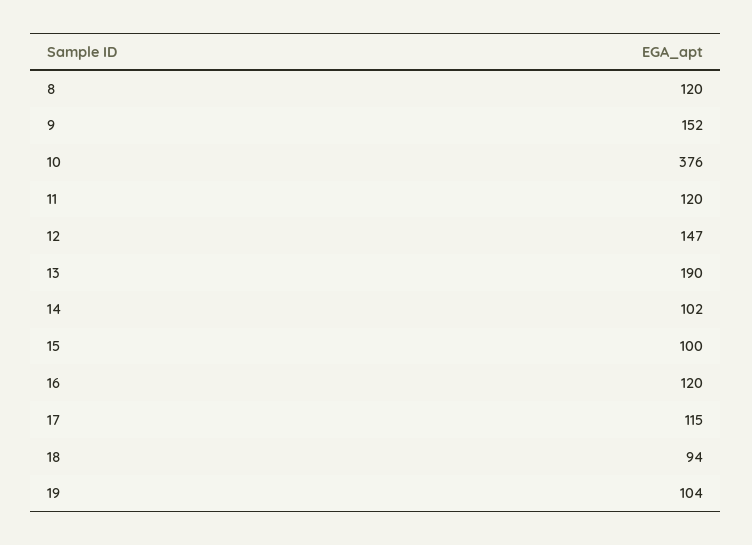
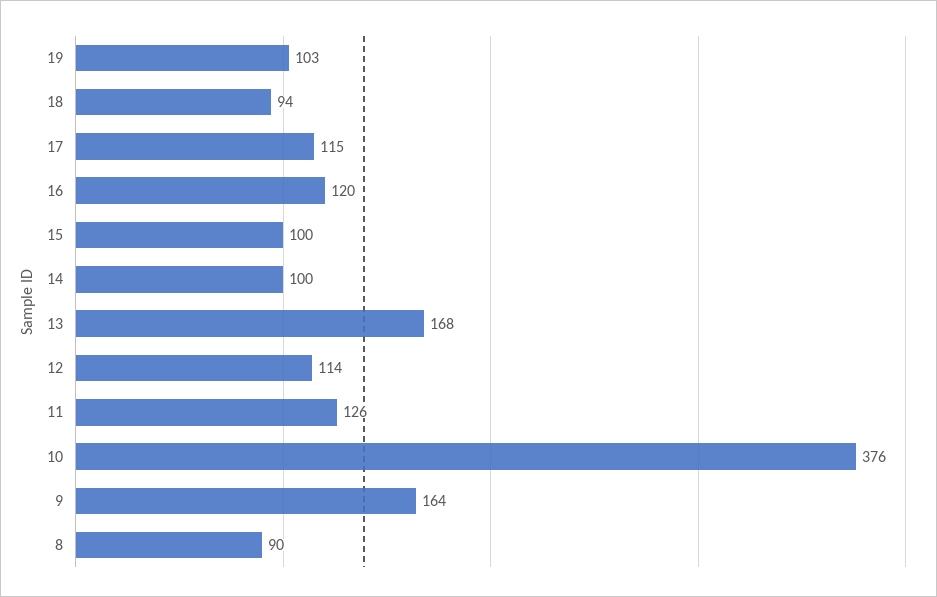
  {
-   "8": 120,
+   "8": 90,
-   "9": 152,
+   "9": 164,
    "10": 376,
-   "11": 120,
+   "11": 126,
-   "12": 147,
+   "12": 114,
-   "13": 190,
+   "13": 168,
-   "14": 102,
+   "14": 100,
    "15": 100,
    "16": 120,
    "17": 115,
    "18": 94,
-   "19": 104
+   "19": 103
  }

